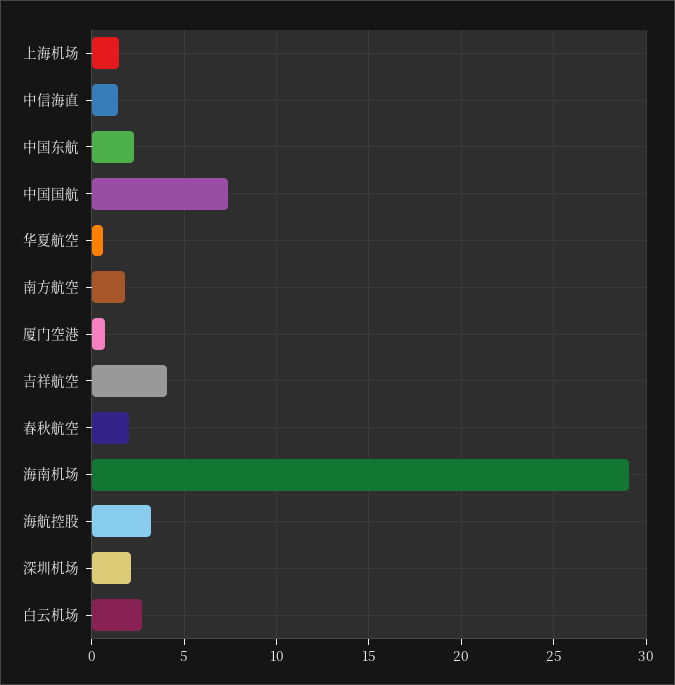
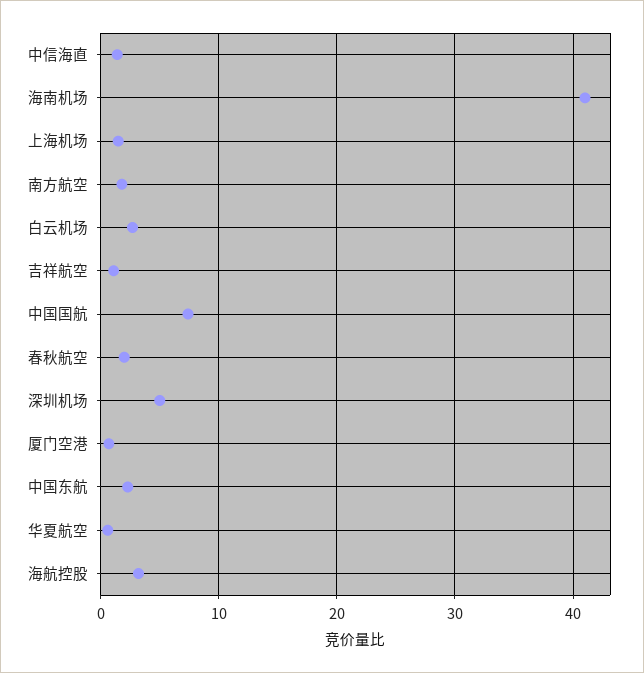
  {
    "上海机场": 1.5,
    "中信海直": 1.5,
    "中国东航": 2.5,
    "中国国航": 7.5,
    "华夏航空": 0.5,
    "南方航空": 2,
    "厦门空港": 0.5,
-   "吉祥航空": 4,
+   "吉祥航空": 1,
    "春秋航空": 2,
-   "海南机场": 29,
+   "海南机场": 41,
    "海航控股": 3,
-   "深圳机场": 2,
+   "深圳机场": 5,
    "白云机场": 2.5
  }

